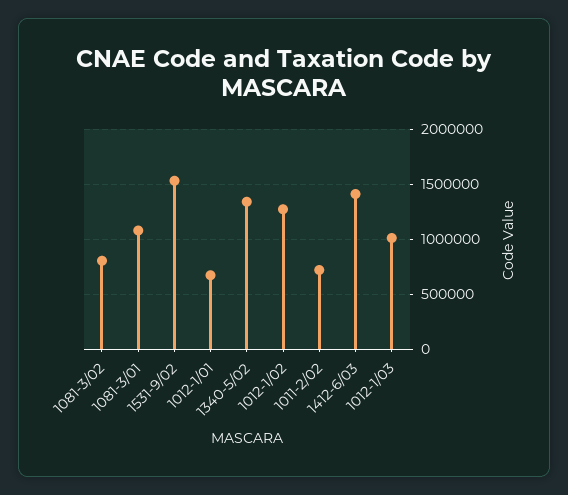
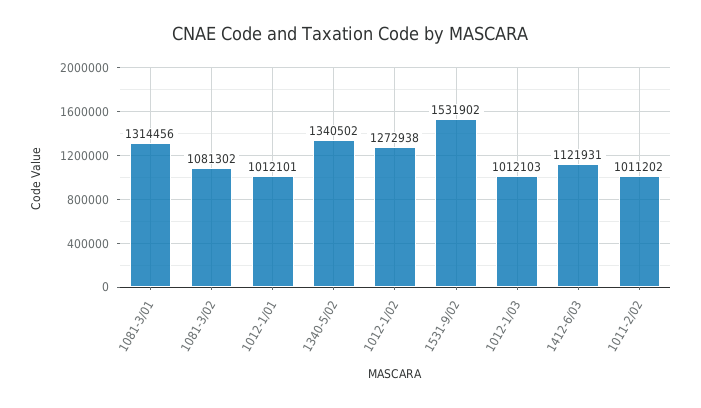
  {
-   "1081-3/02": 800000,
+   "1081-3/02": 1081302,
-   "1081-3/01": 1100000,
+   "1081-3/01": 1314456,
    "1531-9/02": 1531902,
-   "1012-1/01": 700000,
+   "1012-1/01": 1012101,
    "1340-5/02": 1340502,
    "1012-1/02": 1272938,
-   "1011-2/02": 700000,
+   "1011-2/02": 1011202,
-   "1412-6/03": 1400000,
+   "1412-6/03": 1121931,
    "1012-1/03": 1012103
  }

